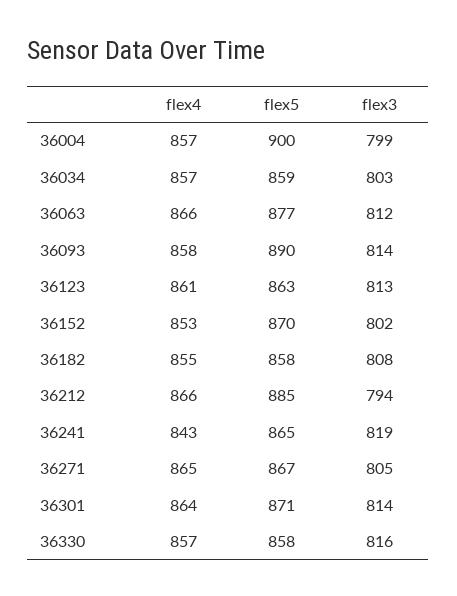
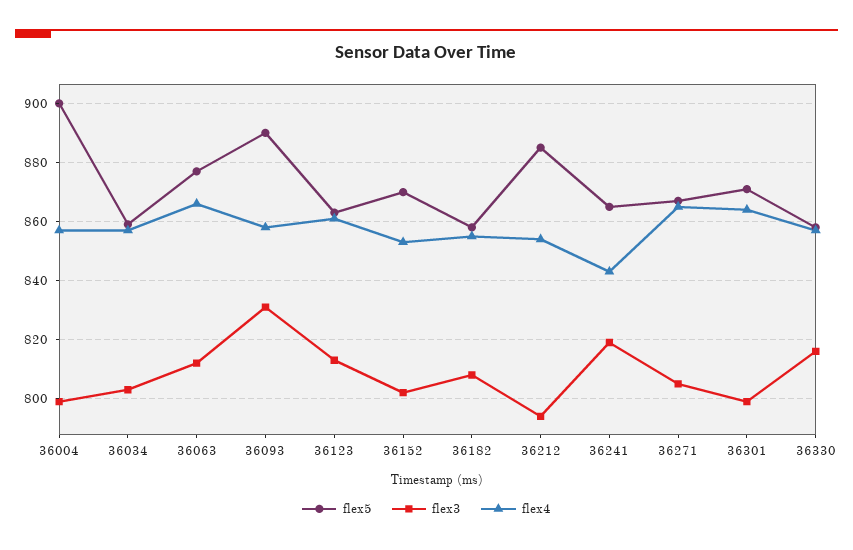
  {
    "flex4": {
      "36004": 857,
      "36034": 857,
      "36063": 866,
      "36093": 858,
      "36123": 861,
      "36152": 853,
      "36182": 855,
-     "36212": 866,
+     "36212": 855,
      "36241": 843,
      "36271": 865,
      "36301": 864,
      "36330": 857
    },
    "flex5": {
      "36004": 900,
      "36034": 859,
      "36063": 877,
      "36093": 890,
      "36123": 863,
      "36152": 870,
      "36182": 858,
      "36212": 885,
      "36241": 865,
      "36271": 867,
      "36301": 871,
      "36330": 858
    },
    "flex3": {
      "36004": 799,
      "36034": 803,
      "36063": 812,
-     "36093": 814,
+     "36093": 830,
      "36123": 813,
      "36152": 802,
      "36182": 808,
      "36212": 794,
      "36241": 819,
      "36271": 805,
-     "36301": 814,
+     "36301": 800,
      "36330": 816
    }
  }

